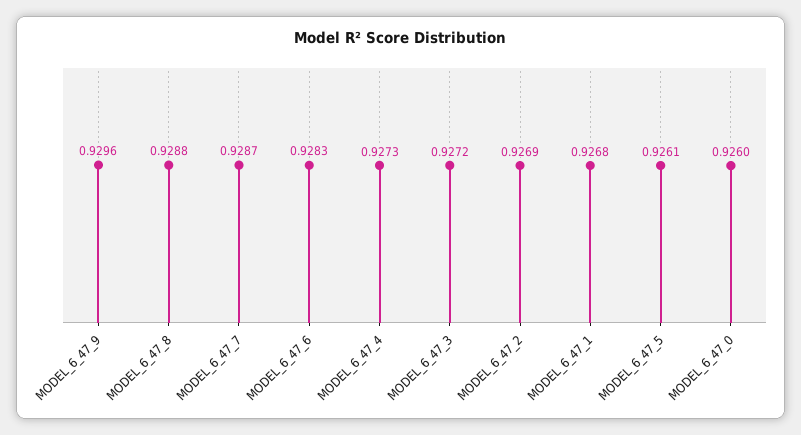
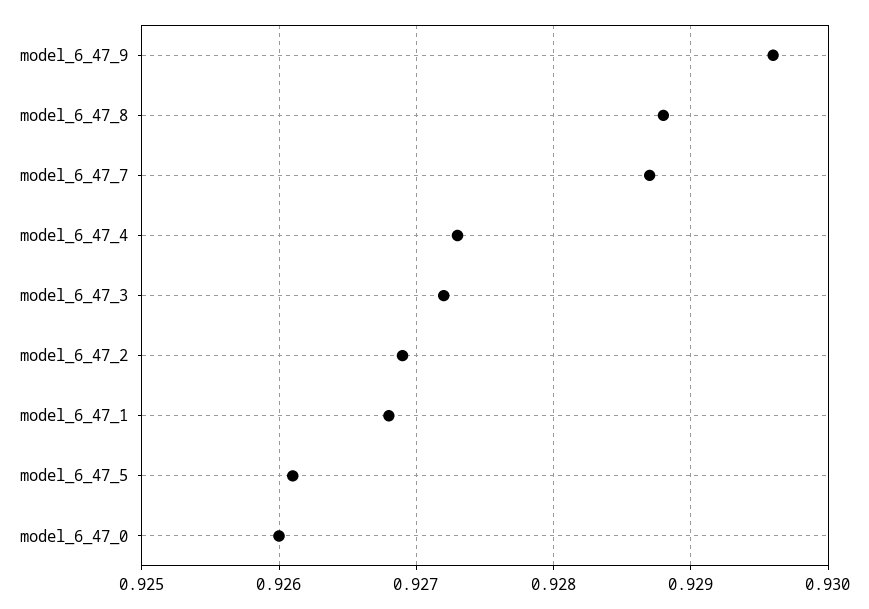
  {
    "MODEL_6_47_9": 0.9296,
    "MODEL_6_47_8": 0.9288,
    "MODEL_6_47_7": 0.9287,
-   "MODEL_6_47_6": 0.9283,
    "MODEL_6_47_4": 0.9273,
    "MODEL_6_47_3": 0.9272,
    "MODEL_6_47_2": 0.9269,
    "MODEL_6_47_1": 0.9268,
    "MODEL_6_47_5": 0.9261,
    "MODEL_6_47_0": 0.926
  }

